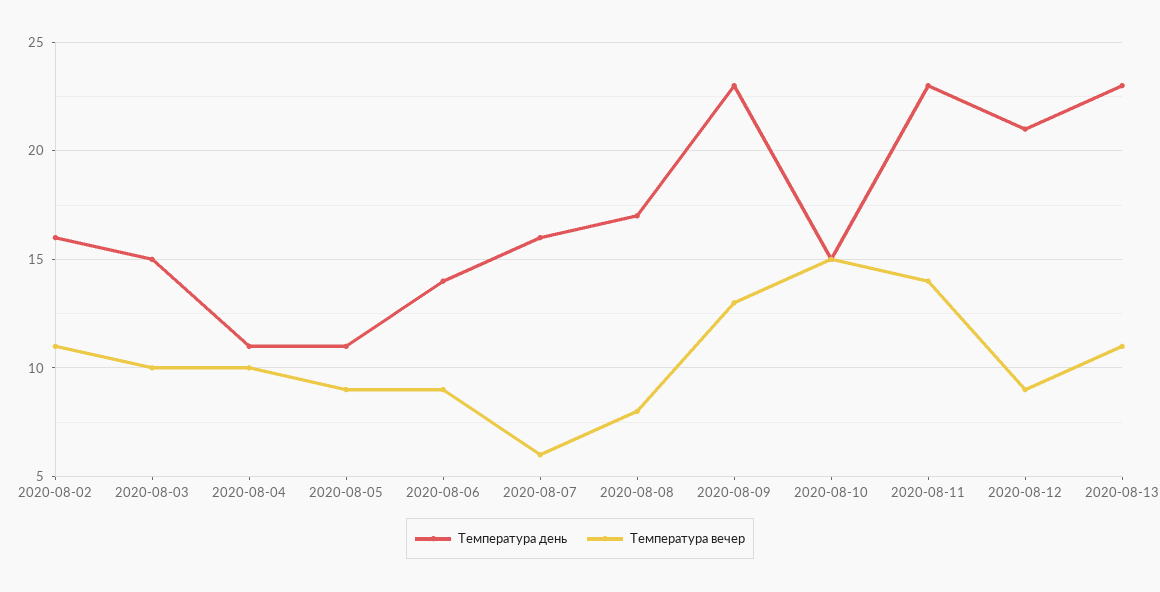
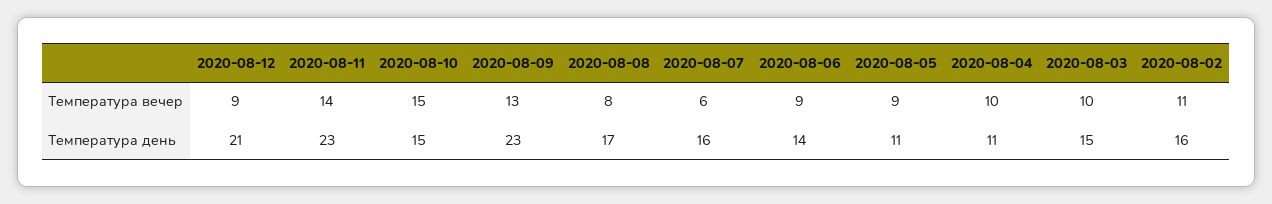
  {
    "Температура день": {
      "2020-08-02": 16,
      "2020-08-03": 15,
      "2020-08-04": 11,
      "2020-08-05": 11,
      "2020-08-06": 14,
      "2020-08-07": 16,
      "2020-08-08": 17,
      "2020-08-09": 23,
      "2020-08-10": 15,
      "2020-08-11": 23,
-     "2020-08-12": 21,
+     "2020-08-12": 21
-     "2020-08-13": 23
    },
    "Температура вечер": {
      "2020-08-02": 11,
      "2020-08-03": 10,
      "2020-08-04": 10,
      "2020-08-05": 9,
      "2020-08-06": 9,
      "2020-08-07": 6,
      "2020-08-08": 8,
      "2020-08-09": 13,
      "2020-08-10": 15,
      "2020-08-11": 14,
-     "2020-08-12": 9,
+     "2020-08-12": 9
-     "2020-08-13": 11
    }
  }

